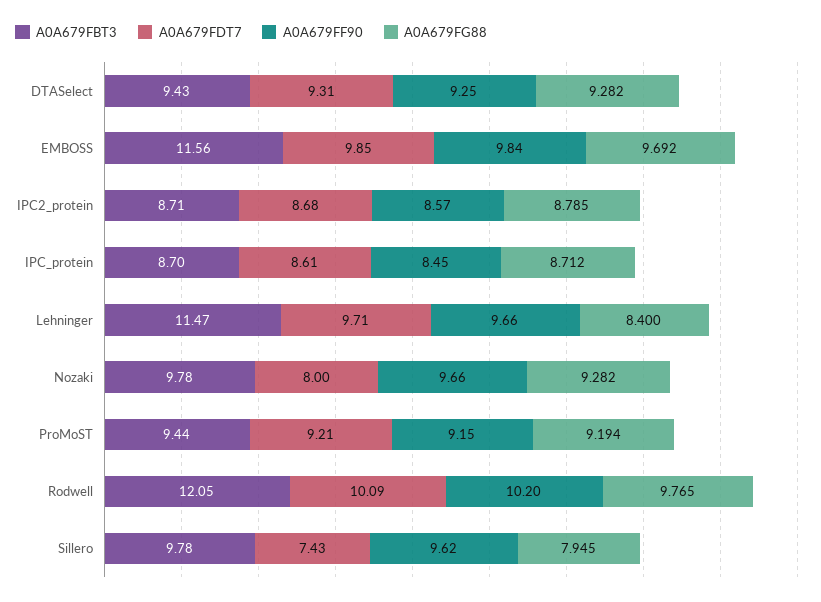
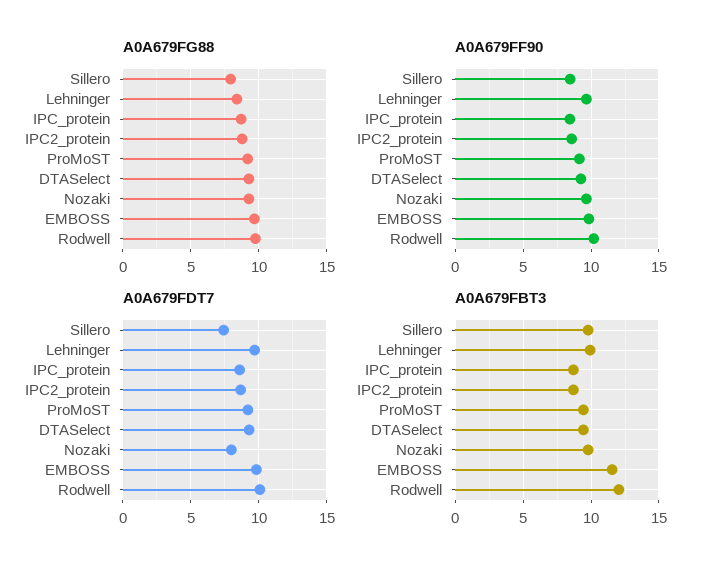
  {
    "A0A679FBT3": {
      "DTASelect": 9.43,
      "EMBOSS": 11.56,
      "IPC2_protein": 8.71,
      "IPC_protein": 8.7,
-     "Lehninger": 11.47,
+     "Lehninger": 10,
      "Nozaki": 9.78,
      "ProMoST": 9.44,
      "Rodwell": 12.05,
      "Sillero": 9.78
    },
    "A0A679FDT7": {
      "DTASelect": 9.31,
      "EMBOSS": 9.85,
      "IPC2_protein": 8.68,
      "IPC_protein": 8.61,
      "Lehninger": 9.71,
      "Nozaki": 8,
      "ProMoST": 9.21,
      "Rodwell": 10.09,
      "Sillero": 7.43
    },
    "A0A679FF90": {
      "DTASelect": 9.25,
      "EMBOSS": 9.84,
      "IPC2_protein": 8.57,
      "IPC_protein": 8.45,
      "Lehninger": 9.66,
      "Nozaki": 9.66,
      "ProMoST": 9.15,
      "Rodwell": 10.2,
-     "Sillero": 9.62
+     "Sillero": 8.5
    },
    "A0A679FG88": {
      "DTASelect": 9.282,
      "EMBOSS": 9.692,
      "IPC2_protein": 8.785,
      "IPC_protein": 8.712,
      "Lehninger": 8.4,
      "Nozaki": 9.282,
      "ProMoST": 9.194,
      "Rodwell": 9.765,
      "Sillero": 7.945
    }
  }

